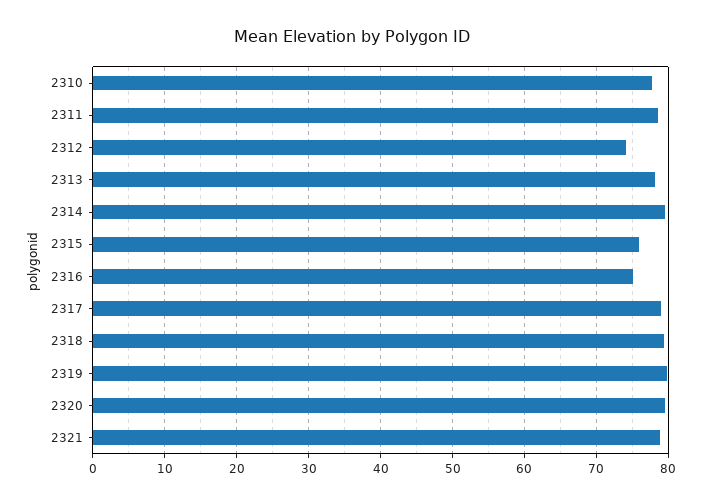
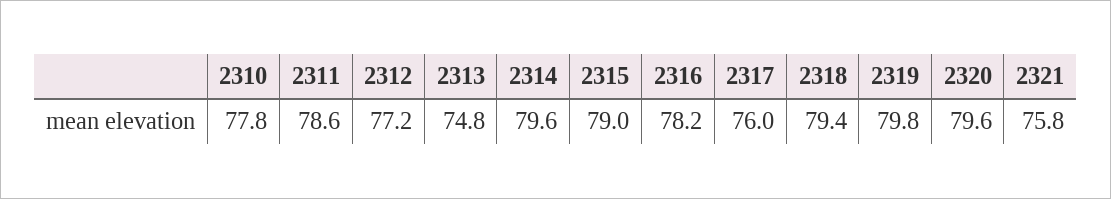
  {
    "2310": 77.8,
    "2311": 78.6,
-   "2312": 74,
+   "2312": 77.2,
-   "2313": 78,
+   "2313": 74.8,
    "2314": 79.6,
-   "2315": 76,
+   "2315": 79,
-   "2316": 75,
+   "2316": 78.2,
-   "2317": 79,
+   "2317": 76,
    "2318": 79.4,
    "2319": 79.8,
    "2320": 79.6,
-   "2321": 79
+   "2321": 75.8
  }

